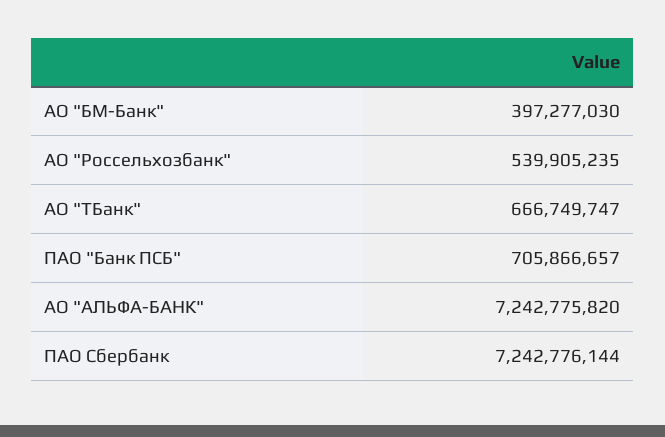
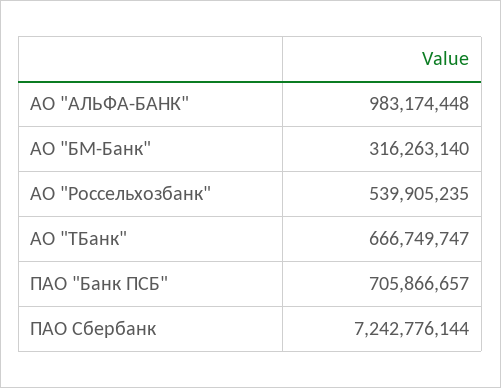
  {
-   "АО \"БМ-Банк\"": 397277030,
+   "АО \"БМ-Банк\"": 316263140,
    "АО \"Россельхозбанк\"": 539905235,
    "АО \"ТБанк\"": 666749747,
    "ПАО \"Банк ПСБ\"": 705866657,
-   "АО \"АЛЬФА-БАНК\"": 7242775820,
+   "АО \"АЛЬФА-БАНК\"": 983174448,
    "ПАО Сбербанк": 7242776144
  }

